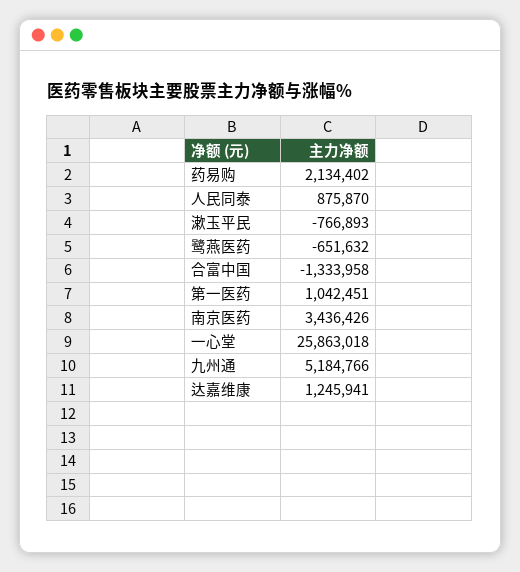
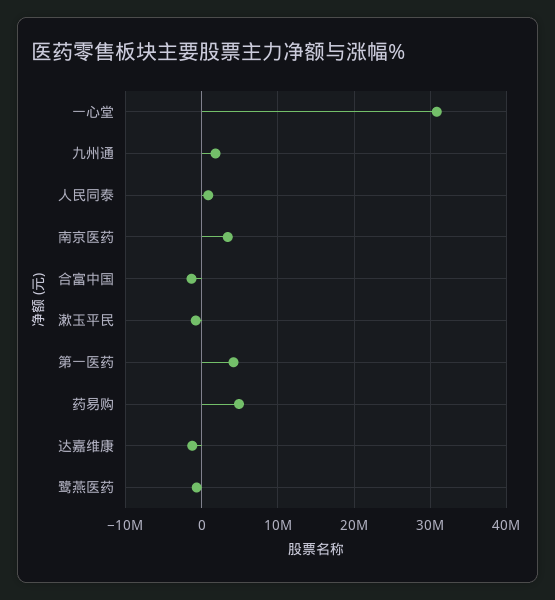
  {
-   "药易购": 2134402,
+   "药易购": 5000000,
    "人民同泰": 875870,
    "漱玉平民": -766893,
    "鹭燕医药": -651632,
    "合富中国": -1333958,
-   "第一医药": 1042451,
+   "第一医药": 4000000,
    "南京医药": 3436426,
-   "一心堂": 25863018,
+   "一心堂": 31000000,
-   "九州通": 5184766,
+   "九州通": 2000000,
-   "达嘉维康": 1245941
+   "达嘉维康": -1000000
  }

